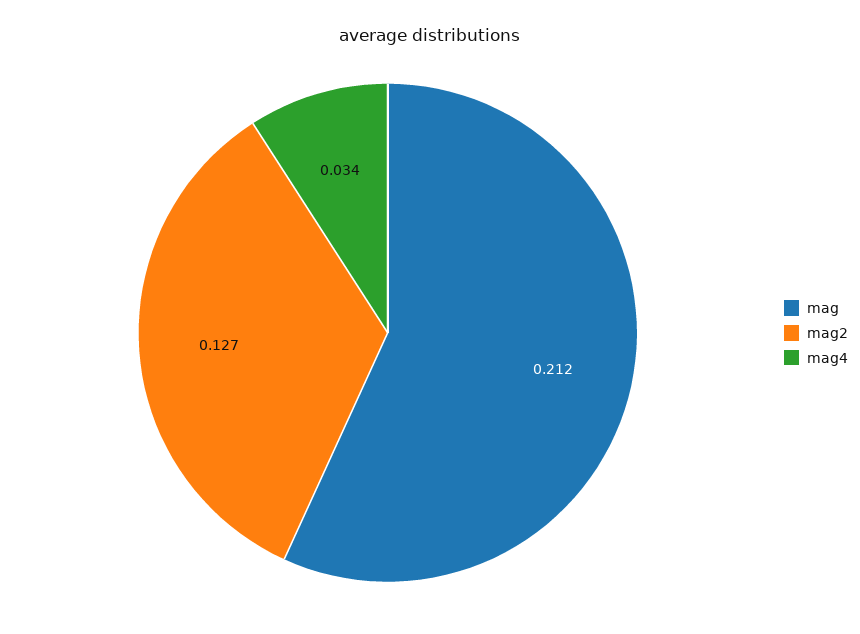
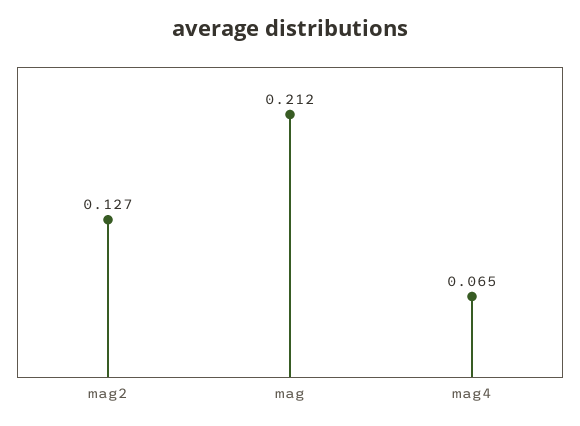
  {
    "mag": 0.212,
    "mag2": 0.127,
-   "mag4": 0.034
+   "mag4": 0.065
  }

